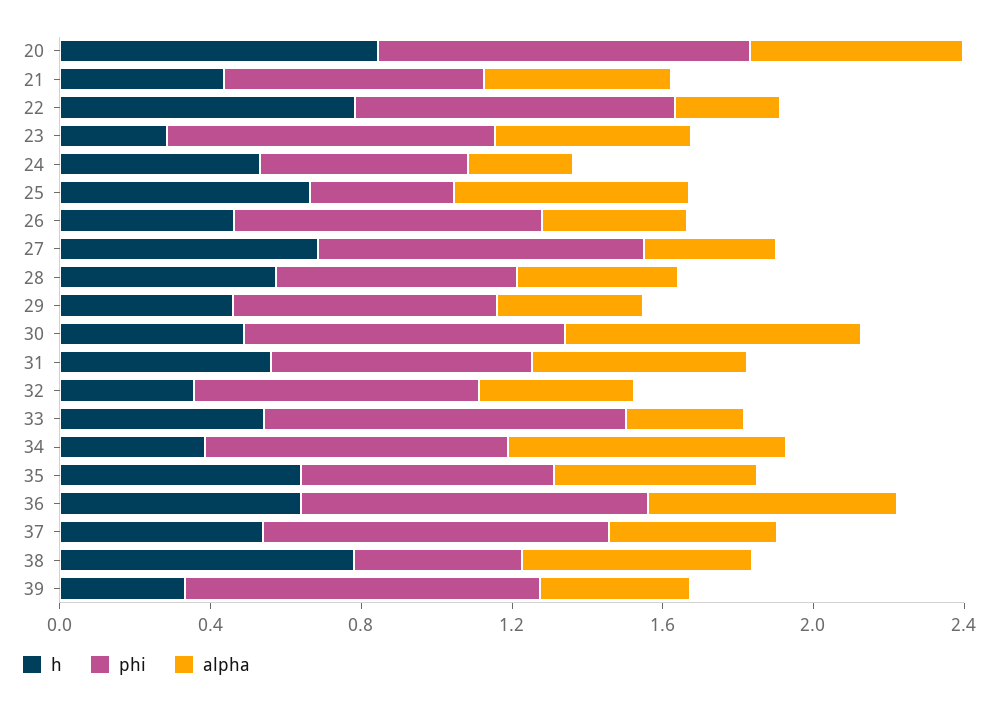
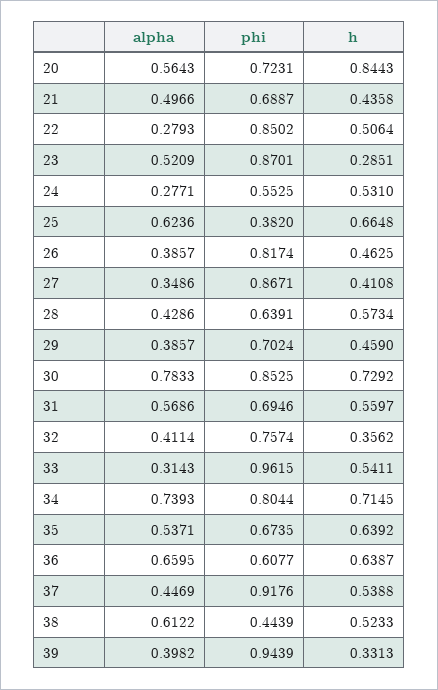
  {
    "h": {
      "20": 0.8443,
      "21": 0.4358,
-     "22": 0.8,
+     "22": 0.5064,
      "23": 0.2851,
      "24": 0.531,
      "25": 0.6648,
      "26": 0.4625,
-     "27": 0.7,
+     "27": 0.4108,
      "28": 0.5734,
      "29": 0.459,
-     "30": 0.5,
+     "30": 0.7292,
      "31": 0.5597,
      "32": 0.3562,
      "33": 0.5411,
-     "34": 0.4,
+     "34": 0.7145,
      "35": 0.6392,
      "36": 0.6387,
      "37": 0.5388,
-     "38": 0.8,
+     "38": 0.5233,
      "39": 0.3313
    },
    "phi": {
-     "20": 1,
+     "20": 0.7231,
      "21": 0.6887,
      "22": 0.8502,
      "23": 0.8701,
      "24": 0.5525,
      "25": 0.382,
      "26": 0.8174,
      "27": 0.8671,
      "28": 0.6391,
      "29": 0.7024,
      "30": 0.8525,
      "31": 0.6946,
      "32": 0.7574,
      "33": 0.9615,
      "34": 0.8044,
      "35": 0.6735,
-     "36": 0.9,
+     "36": 0.6077,
      "37": 0.9176,
      "38": 0.4439,
      "39": 0.9439
    },
    "alpha": {
      "20": 0.5643,
      "21": 0.4966,
      "22": 0.2793,
      "23": 0.5209,
      "24": 0.2771,
      "25": 0.6236,
      "26": 0.3857,
      "27": 0.3486,
      "28": 0.4286,
      "29": 0.3857,
      "30": 0.7833,
      "31": 0.5686,
      "32": 0.4114,
      "33": 0.3143,
      "34": 0.7393,
      "35": 0.5371,
      "36": 0.6595,
      "37": 0.4469,
      "38": 0.6122,
      "39": 0.3982
    }
  }

